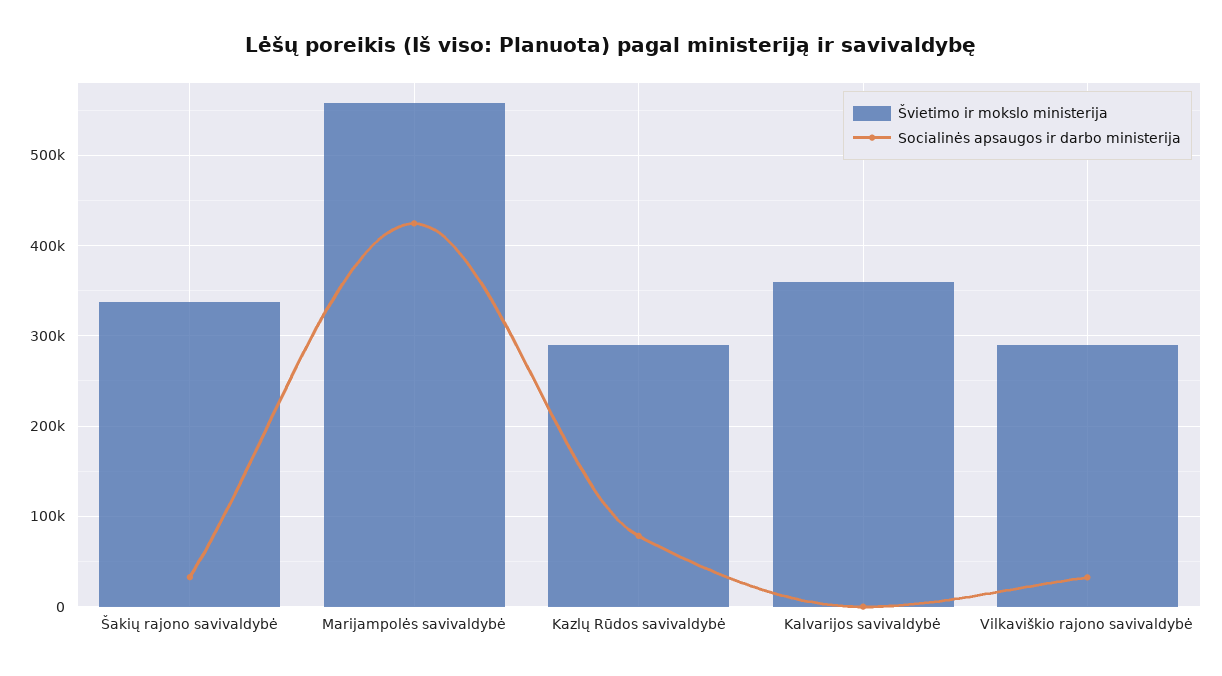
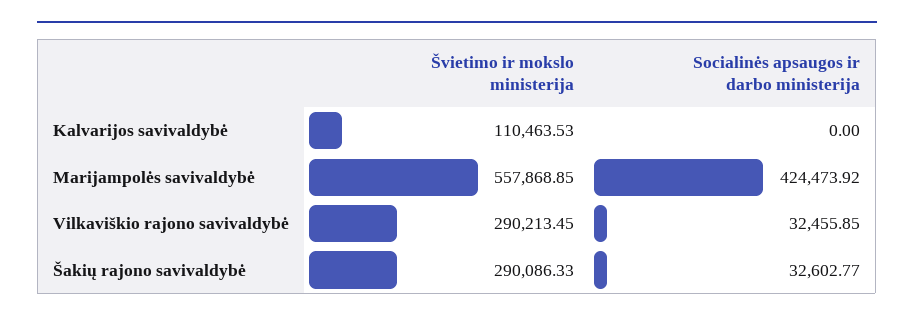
  {
    "Švietimo ir mokslo ministerija": {
-     "Šakių rajono savivaldybė": 340000,
+     "Šakių rajono savivaldybė": 290086.33,
      "Marijampolės savivaldybė": 557868.85,
-     "Kazlų Rūdos savivaldybė": 290000,
-     "Kalvarijos savivaldybė": 360000,
+     "Kalvarijos savivaldybė": 110463.53,
      "Vilkaviškio rajono savivaldybė": 290213.45
    },
    "Socialinės apsaugos ir darbo ministerija": {
      "Šakių rajono savivaldybė": 32602.77,
      "Marijampolės savivaldybė": 424473.92,
-     "Kazlų Rūdos savivaldybė": 80000,
      "Kalvarijos savivaldybė": 0,
      "Vilkaviškio rajono savivaldybė": 32455.85
    }
  }

